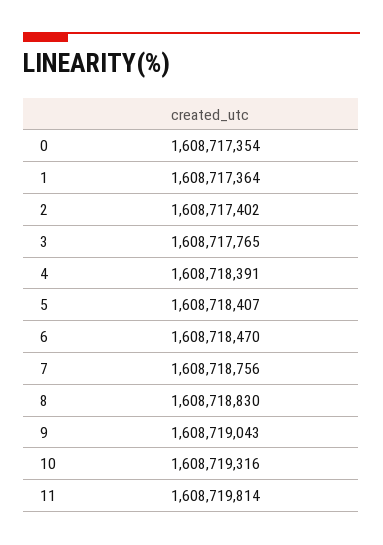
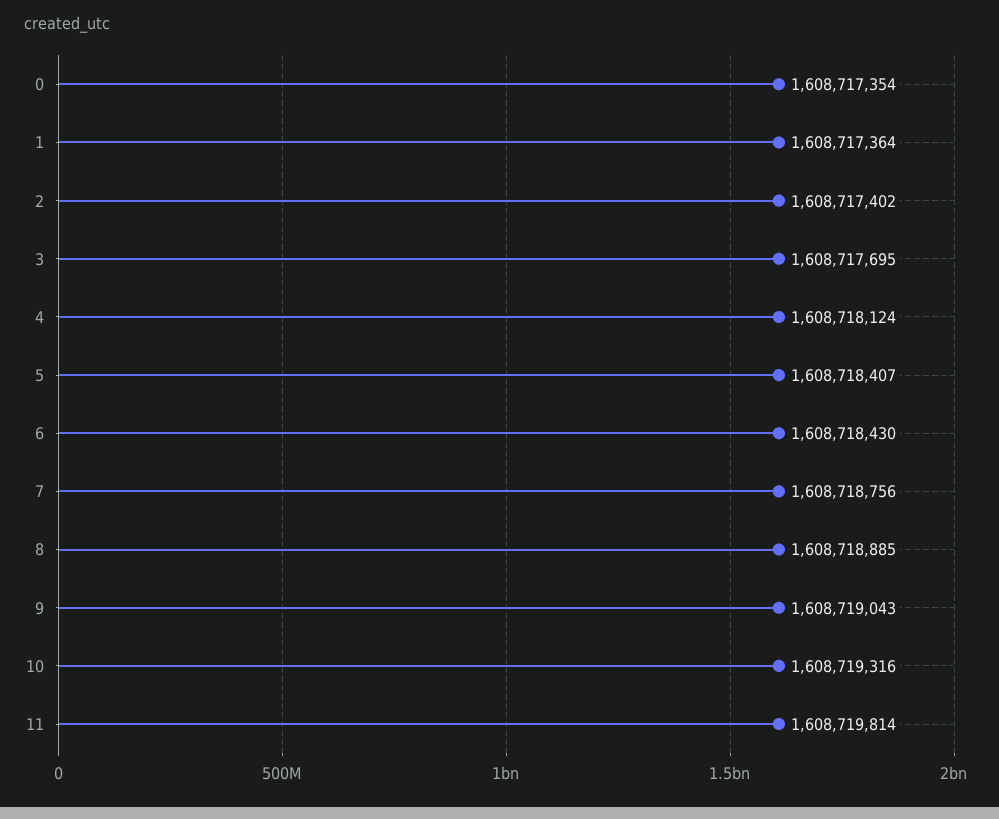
  {
    "0": 1608717354,
    "1": 1608717364,
    "2": 1608717402,
-   "3": 1608717765,
+   "3": 1608717695,
-   "4": 1608718391,
+   "4": 1608718124,
    "5": 1608718407,
-   "6": 1608718470,
+   "6": 1608718430,
    "7": 1608718756,
-   "8": 1608718830,
+   "8": 1608718885,
    "9": 1608719043,
    "10": 1608719316,
    "11": 1608719814
  }

